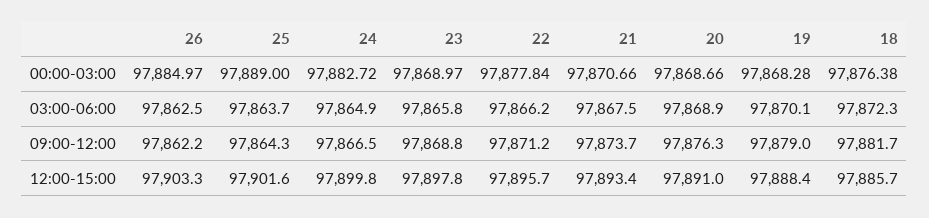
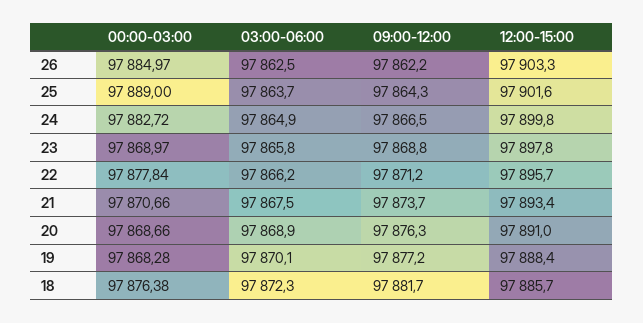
  {
    "26": {
      "00:00-03:00": 97884.97,
      "03:00-06:00": 97862.5,
      "09:00-12:00": 97862.2,
      "12:00-15:00": 97903.3
    },
    "25": {
      "00:00-03:00": 97889,
      "03:00-06:00": 97863.7,
      "09:00-12:00": 97864.3,
      "12:00-15:00": 97901.6
    },
    "24": {
      "00:00-03:00": 97882.72,
      "03:00-06:00": 97864.9,
      "09:00-12:00": 97866.5,
      "12:00-15:00": 97899.8
    },
    "23": {
      "00:00-03:00": 97868.97,
      "03:00-06:00": 97865.8,
      "09:00-12:00": 97868.8,
      "12:00-15:00": 97897.8
    },
    "22": {
      "00:00-03:00": 97877.84,
      "03:00-06:00": 97866.2,
      "09:00-12:00": 97871.2,
      "12:00-15:00": 97895.7
    },
    "21": {
      "00:00-03:00": 97870.66,
      "03:00-06:00": 97867.5,
      "09:00-12:00": 97873.7,
      "12:00-15:00": 97893.4
    },
    "20": {
      "00:00-03:00": 97868.66,
      "03:00-06:00": 97868.9,
      "09:00-12:00": 97876.3,
      "12:00-15:00": 97891
    },
    "19": {
      "00:00-03:00": 97868.28,
      "03:00-06:00": 97870.1,
-     "09:00-12:00": 97879,
+     "09:00-12:00": 97877.2,
      "12:00-15:00": 97888.4
    },
    "18": {
      "00:00-03:00": 97876.38,
      "03:00-06:00": 97872.3,
      "09:00-12:00": 97881.7,
      "12:00-15:00": 97885.7
    }
  }

